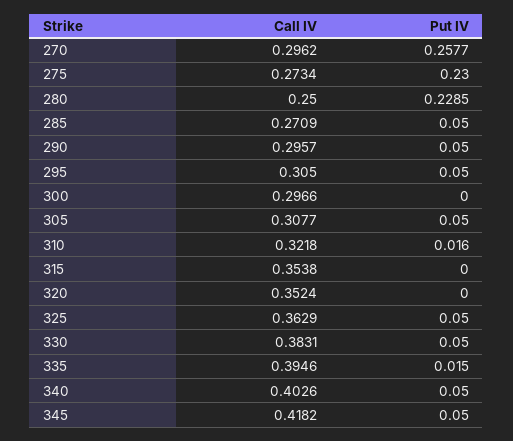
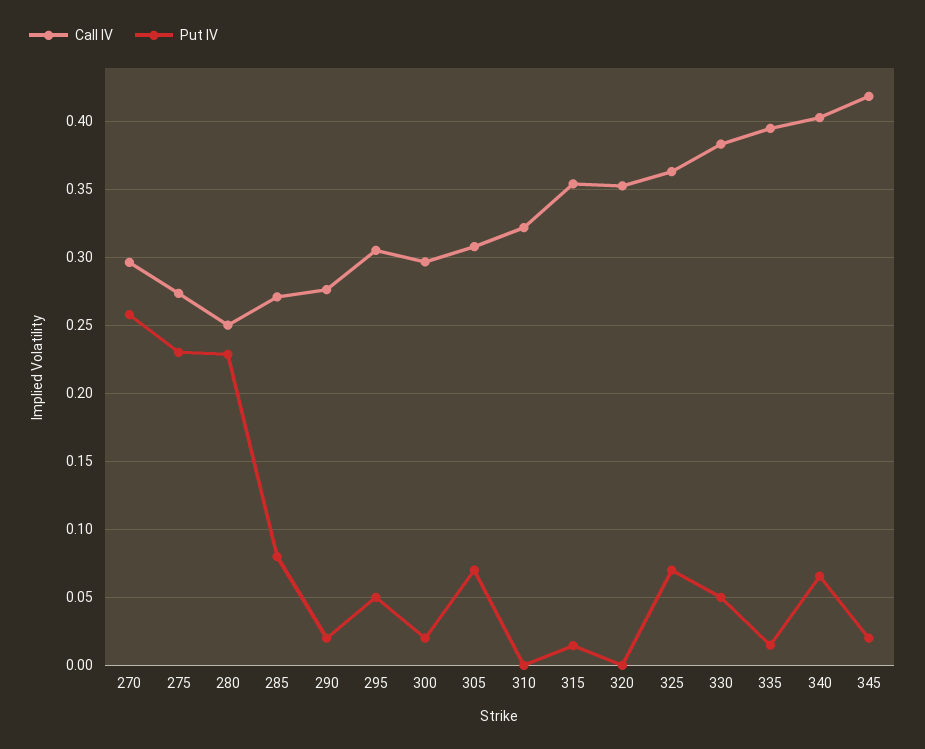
  {
    "Call IV": {
      "270": 0.2962,
      "275": 0.2734,
      "280": 0.25,
      "285": 0.2709,
-     "290": 0.2957,
+     "290": 0.275,
      "295": 0.305,
      "300": 0.2966,
      "305": 0.3077,
      "310": 0.3218,
      "315": 0.3538,
      "320": 0.3524,
      "325": 0.3629,
      "330": 0.3831,
      "335": 0.3946,
      "340": 0.4026,
      "345": 0.4182
    },
    "Put IV": {
      "270": 0.2577,
      "275": 0.23,
      "280": 0.2285,
-     "285": 0.05,
+     "285": 0.08,
-     "290": 0.05,
+     "290": 0.02,
      "295": 0.05,
-     "300": 0,
+     "300": 0.02,
-     "305": 0.05,
+     "305": 0.07,
-     "310": 0.016,
+     "310": 0,
-     "315": 0,
+     "315": 0.015,
      "320": 0,
-     "325": 0.05,
+     "325": 0.07,
      "330": 0.05,
      "335": 0.015,
-     "340": 0.05,
+     "340": 0.065,
-     "345": 0.05
+     "345": 0.02
    }
  }

